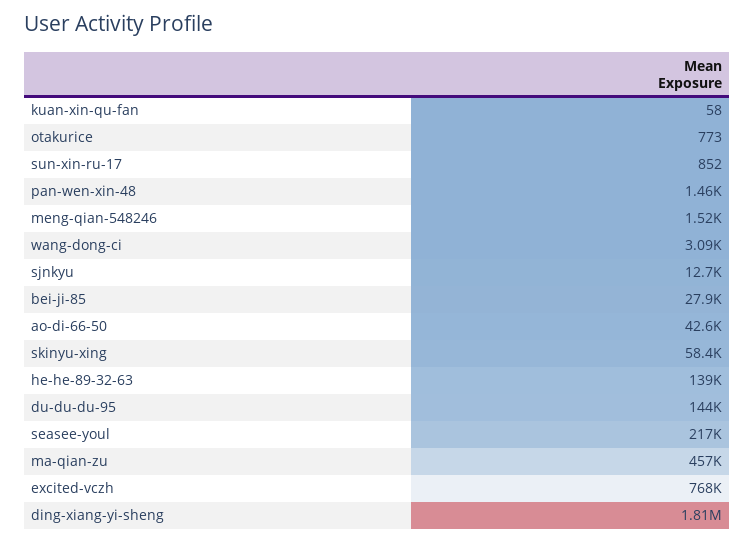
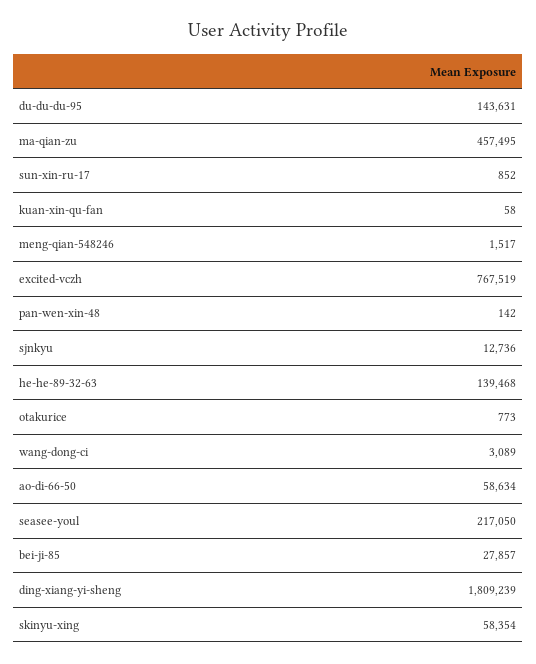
  {
    "kuan-xin-qu-fan": 58,
    "otakurice": 773,
    "sun-xin-ru-17": 852,
-   "pan-wen-xin-48": 1460,
+   "pan-wen-xin-48": 142,
    "meng-qian-548246": 1517,
    "wang-dong-ci": 3089,
    "sjnkyu": 12736,
    "bei-ji-85": 27857,
-   "ao-di-66-50": 42600,
+   "ao-di-66-50": 58634,
    "skinyu-xing": 58354,
    "he-he-89-32-63": 139468,
    "du-du-du-95": 143631,
    "seasee-youl": 217050,
    "ma-qian-zu": 457495,
    "excited-vczh": 767519,
    "ding-xiang-yi-sheng": 1809239
  }

